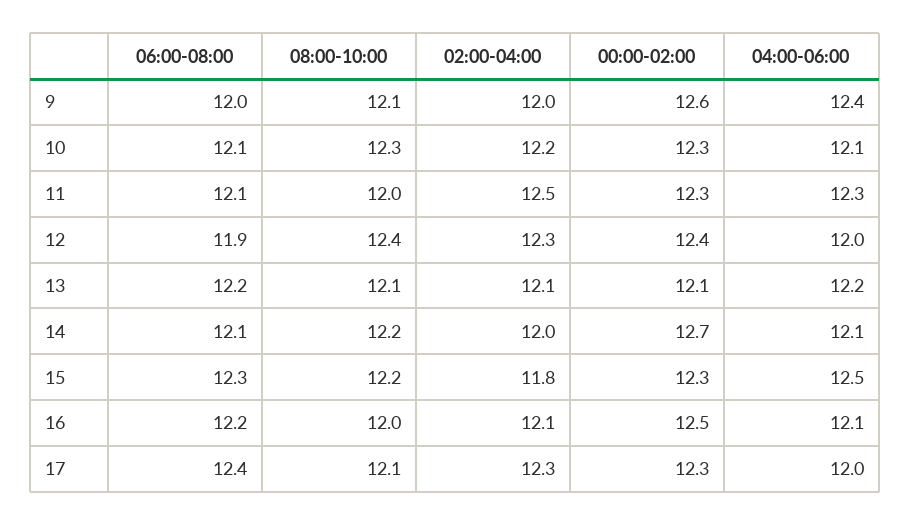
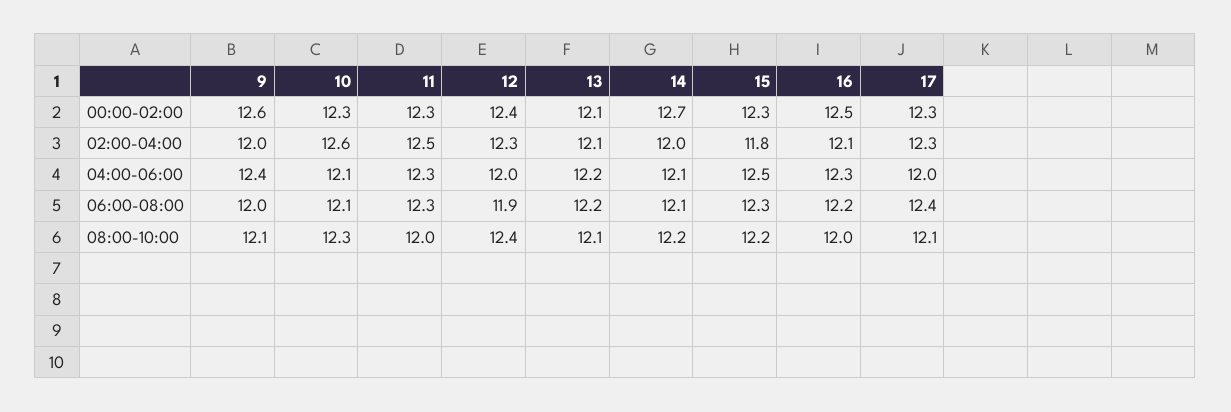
  {
    "06:00-08:00": {
      "9": 12,
      "10": 12.1,
-     "11": 12.1,
+     "11": 12.3,
      "12": 11.9,
      "13": 12.2,
      "14": 12.1,
      "15": 12.3,
      "16": 12.2,
      "17": 12.4
    },
    "08:00-10:00": {
      "9": 12.1,
      "10": 12.3,
      "11": 12,
      "12": 12.4,
      "13": 12.1,
      "14": 12.2,
      "15": 12.2,
      "16": 12,
      "17": 12.1
    },
    "02:00-04:00": {
      "9": 12,
-     "10": 12.2,
+     "10": 12.6,
      "11": 12.5,
      "12": 12.3,
      "13": 12.1,
      "14": 12,
      "15": 11.8,
      "16": 12.1,
      "17": 12.3
    },
    "00:00-02:00": {
      "9": 12.6,
      "10": 12.3,
      "11": 12.3,
      "12": 12.4,
      "13": 12.1,
      "14": 12.7,
      "15": 12.3,
      "16": 12.5,
      "17": 12.3
    },
    "04:00-06:00": {
      "9": 12.4,
      "10": 12.1,
      "11": 12.3,
      "12": 12,
      "13": 12.2,
      "14": 12.1,
      "15": 12.5,
-     "16": 12.1,
+     "16": 12.3,
      "17": 12
    }
  }

